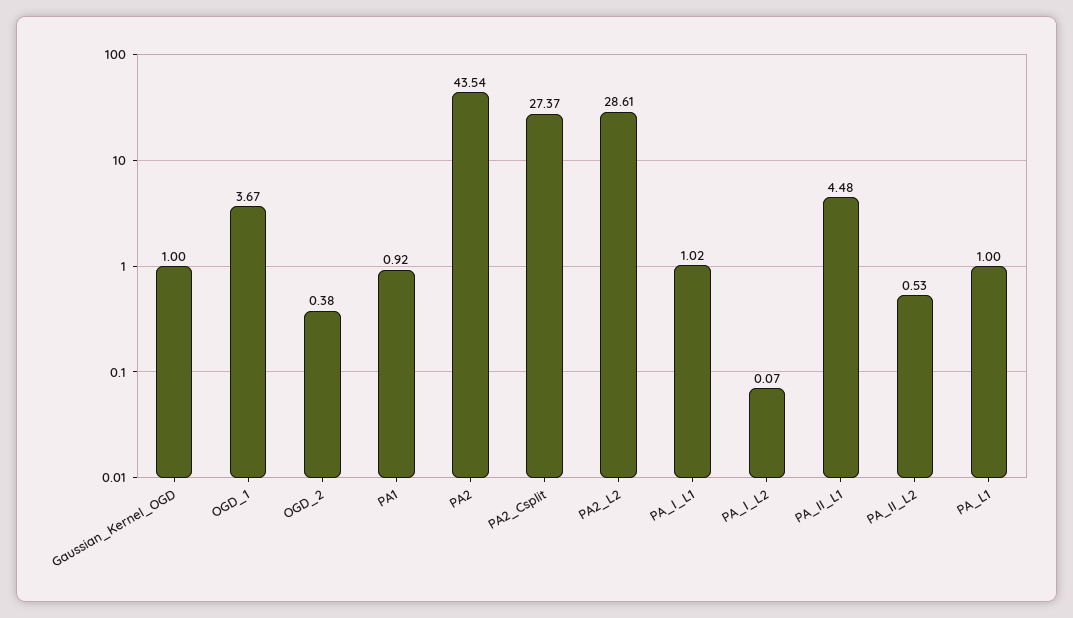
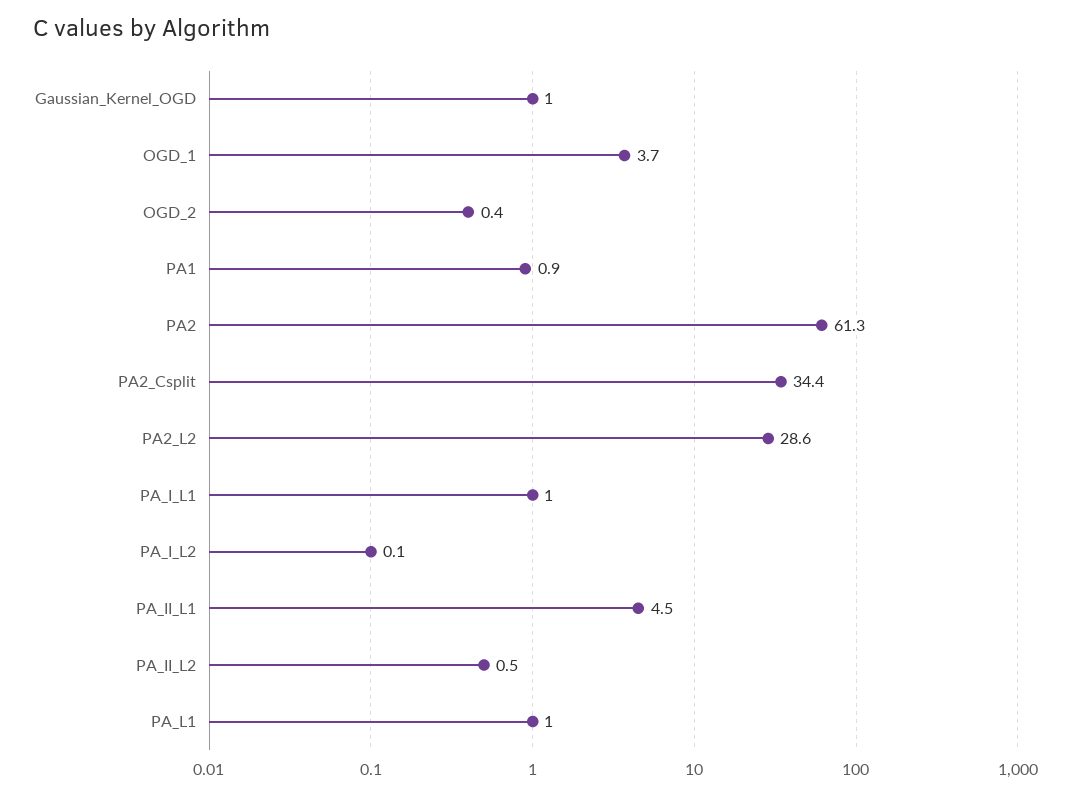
  {
    "Gaussian_Kernel_OGD": 1,
    "OGD_1": 3.67,
    "OGD_2": 0.38,
    "PA1": 0.92,
-   "PA2": 43.54,
+   "PA2": 61.3,
-   "PA2_Csplit": 27.37,
+   "PA2_Csplit": 34.4,
    "PA2_L2": 28.61,
    "PA_I_L1": 1.02,
    "PA_I_L2": 0.07,
    "PA_II_L1": 4.48,
    "PA_II_L2": 0.53,
    "PA_L1": 1
  }

